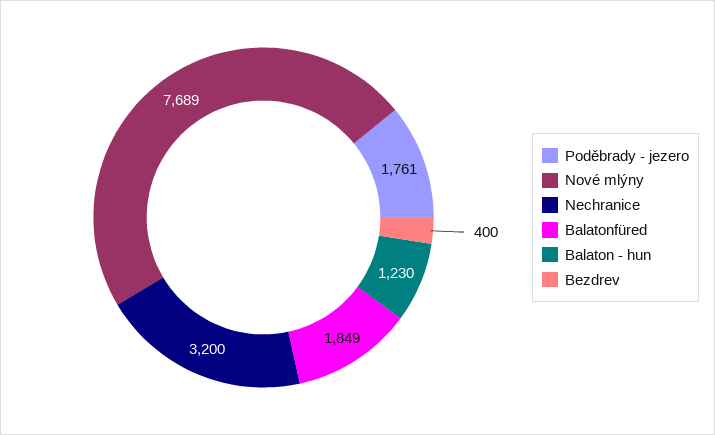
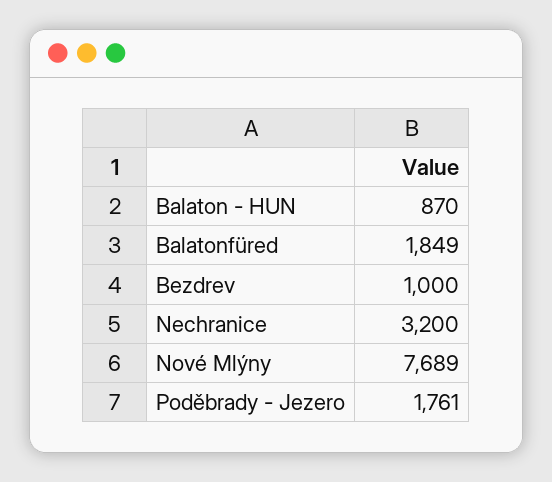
  {
    "Poděbrady - jezero": 1761,
    "Nové mlýny": 7689,
    "Nechranice": 3200,
    "Balatonfüred": 1849,
-   "Balaton - hun": 1230,
+   "Balaton - hun": 870,
-   "Bezdrev": 400
+   "Bezdrev": 1000
  }

